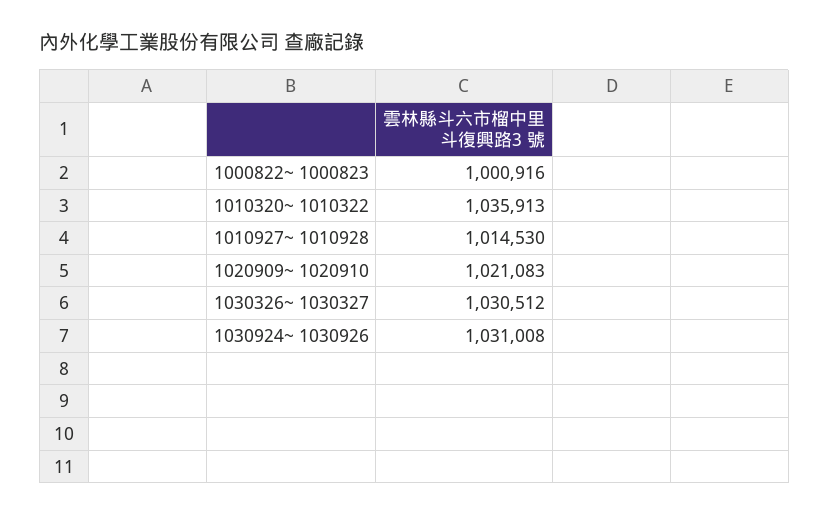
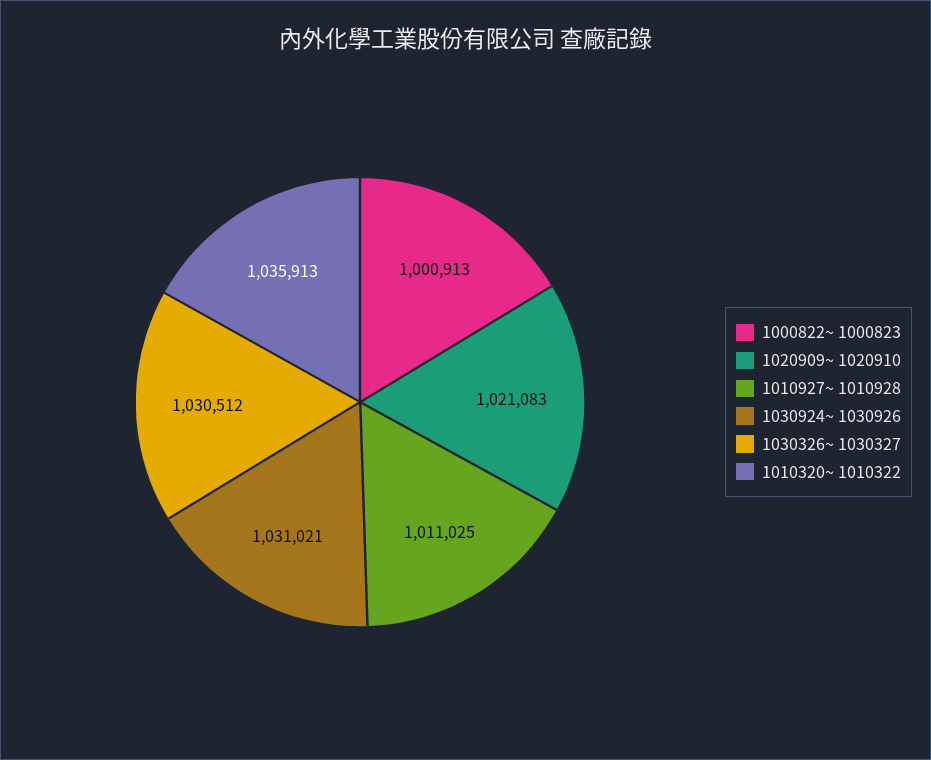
  {
-   "1000822~ 1000823": 1000916,
+   "1000822~ 1000823": 1000913,
    "1010320~ 1010322": 1035913,
-   "1010927~ 1010928": 1014530,
+   "1010927~ 1010928": 1011025,
    "1020909~ 1020910": 1021083,
    "1030326~ 1030327": 1030512,
-   "1030924~ 1030926": 1031008
+   "1030924~ 1030926": 1031021
  }

